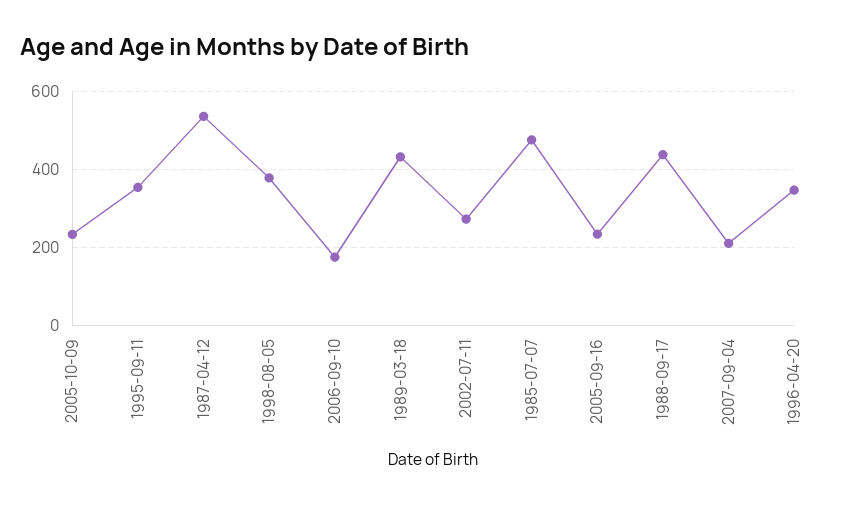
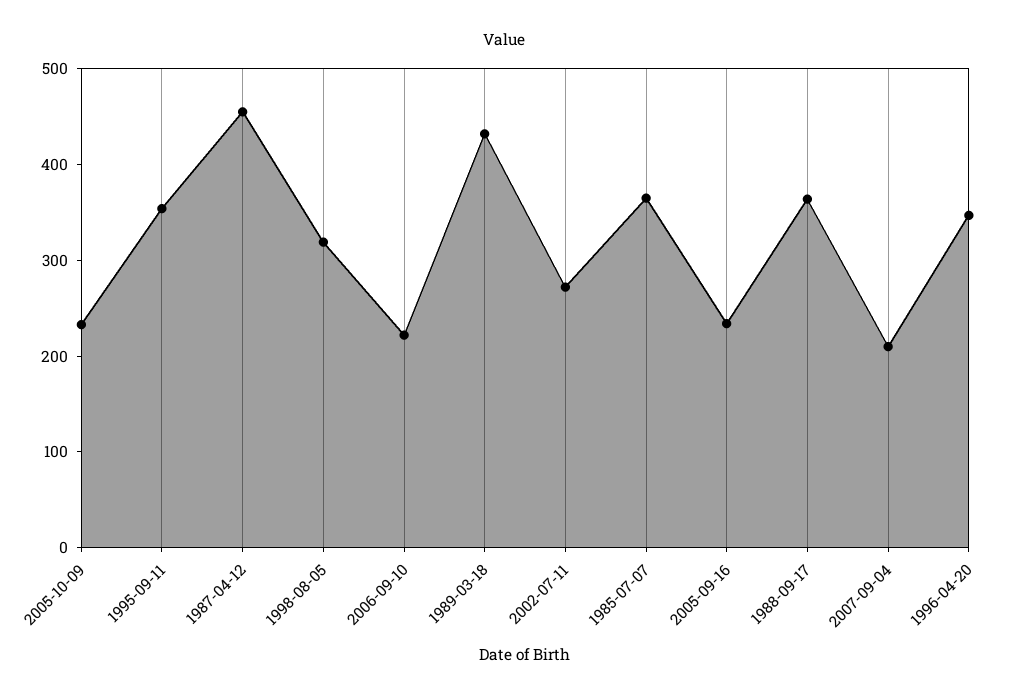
  {
    "2005-10-09": 240,
    "1995-09-11": 360,
-   "1987-04-12": 540,
+   "1987-04-12": 460,
-   "1998-08-05": 380,
+   "1998-08-05": 320,
-   "2006-09-10": 180,
+   "2006-09-10": 220,
    "1989-03-18": 440,
    "2002-07-11": 280,
-   "1985-07-07": 480,
+   "1985-07-07": 360,
    "2005-09-16": 240,
-   "1988-09-17": 440,
+   "1988-09-17": 360,
    "2007-09-04": 220,
    "1996-04-20": 340
  }

